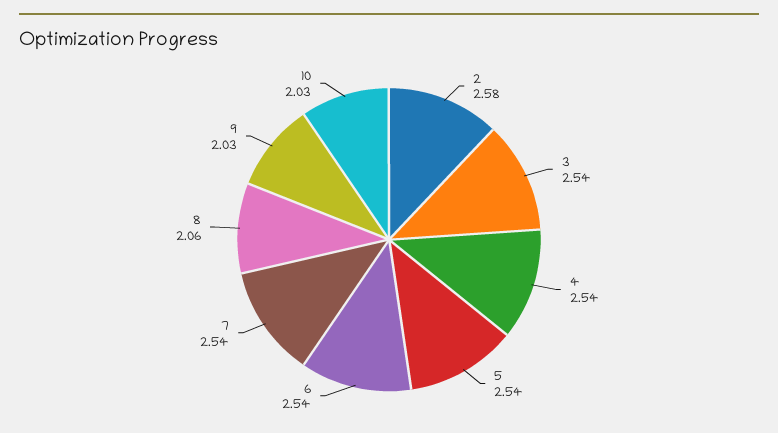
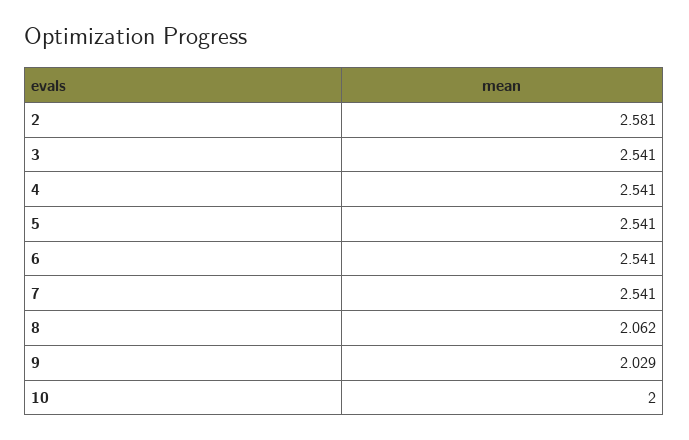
  {
    "2": 2.581,
    "3": 2.541,
    "4": 2.541,
    "5": 2.541,
    "6": 2.541,
    "7": 2.541,
    "8": 2.062,
    "9": 2.029,
-   "10": 2.03
+   "10": 2
  }

